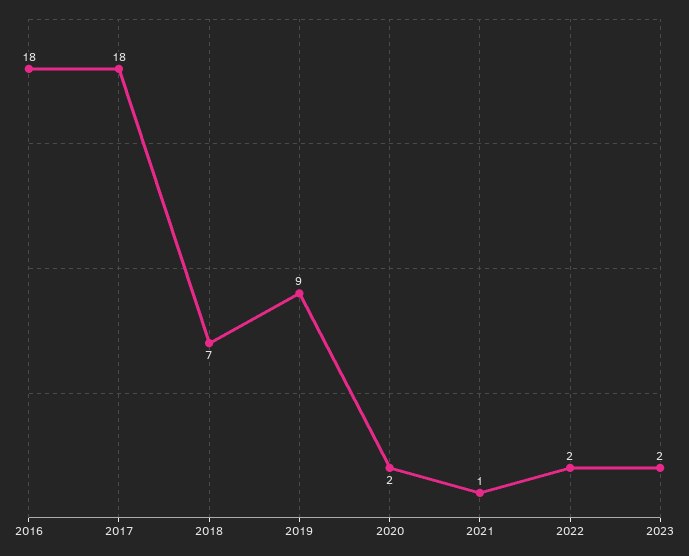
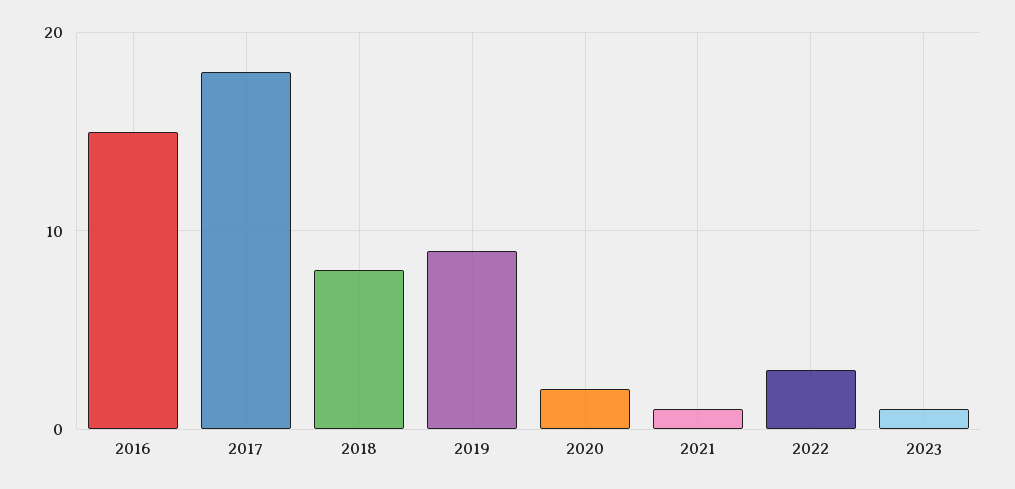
  {
-   "2016": 18,
+   "2016": 15,
    "2017": 18,
-   "2018": 7,
+   "2018": 8,
    "2019": 9,
    "2020": 2,
    "2021": 1,
-   "2022": 2,
+   "2022": 3,
-   "2023": 2
+   "2023": 1
  }

